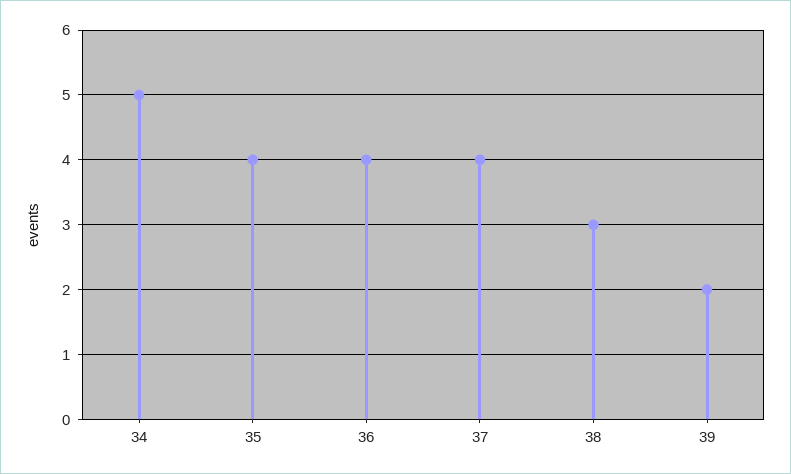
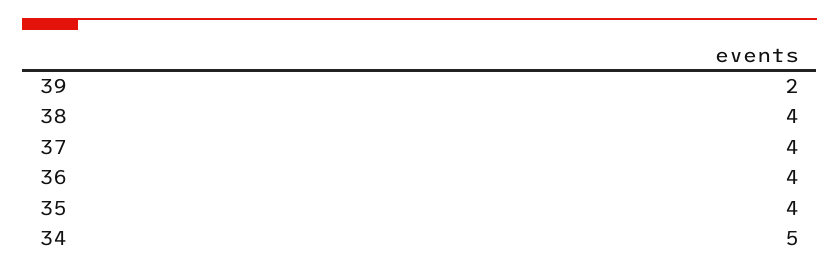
  {
    "34": 5,
    "35": 4,
    "36": 4,
    "37": 4,
-   "38": 3,
+   "38": 4,
    "39": 2
  }

